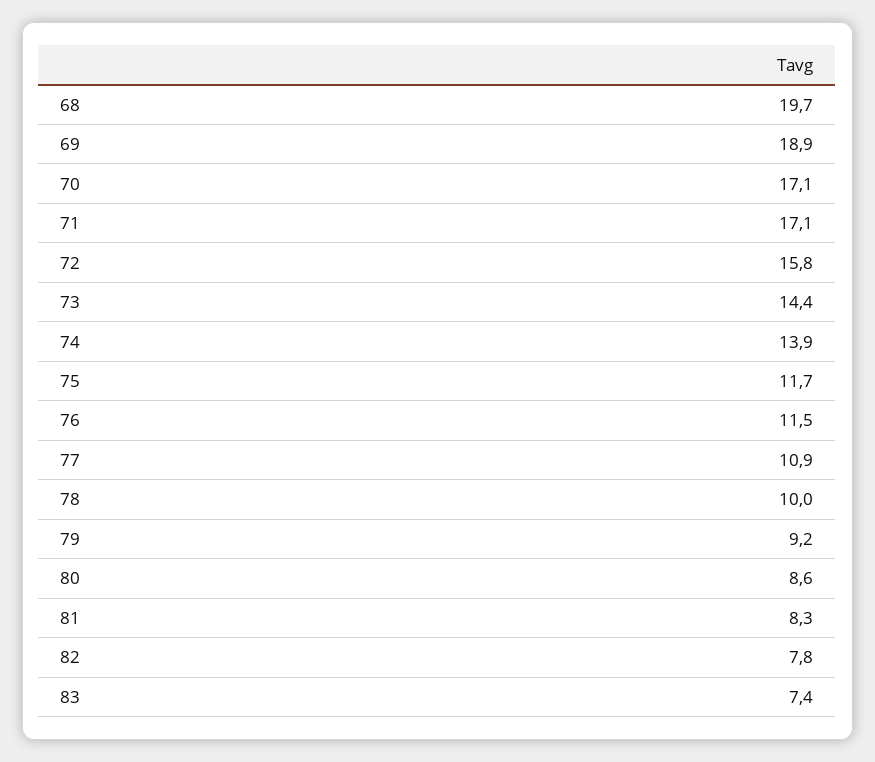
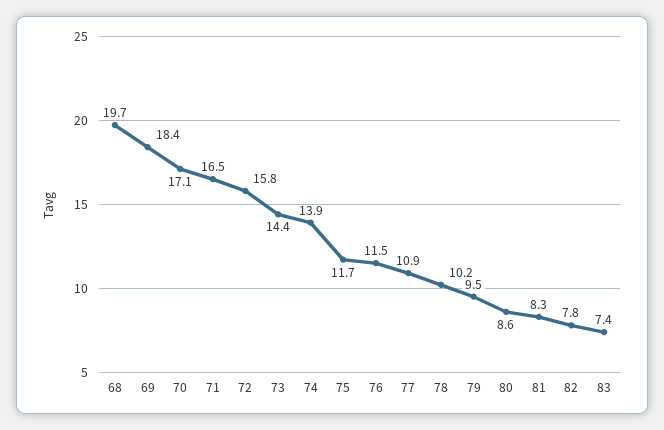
  {
    "68": 19.7,
-   "69": 18.9,
+   "69": 18.4,
    "70": 17.1,
-   "71": 17.1,
+   "71": 16.5,
    "72": 15.8,
    "73": 14.4,
    "74": 13.9,
    "75": 11.7,
    "76": 11.5,
    "77": 10.9,
-   "78": 10,
+   "78": 10.2,
-   "79": 9.2,
+   "79": 9.5,
    "80": 8.6,
    "81": 8.3,
    "82": 7.8,
    "83": 7.4
  }

